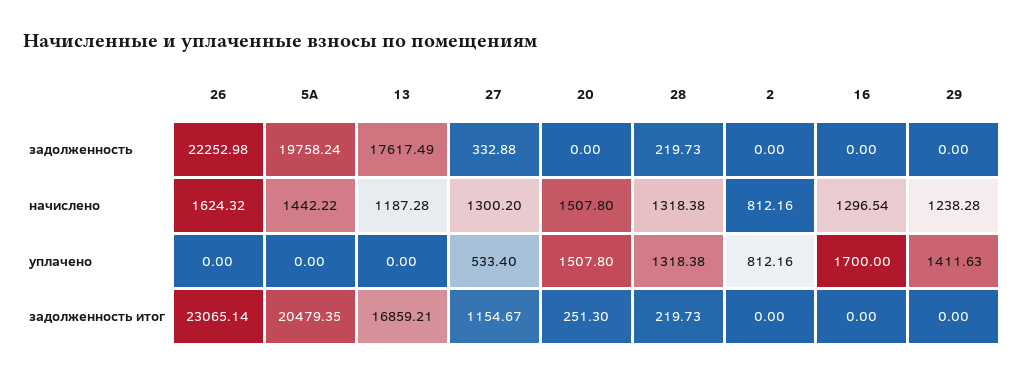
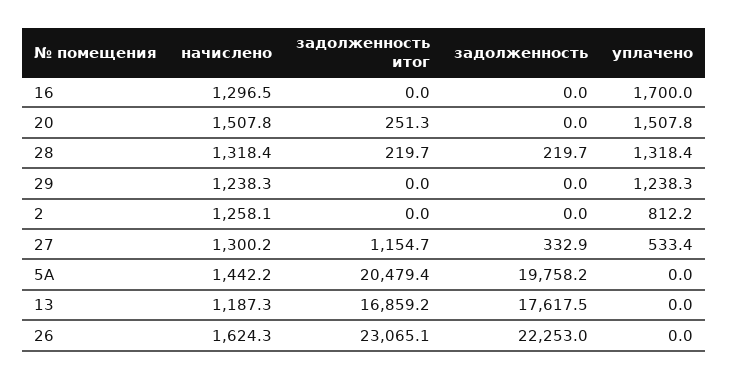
  {
    "26": {
      "задолженность": 22252.98,
      "начислено": 1624.32,
      "уплачено": 0,
      "задолженность итог": 23065.14
    },
    "5А": {
      "задолженность": 19758.24,
      "начислено": 1442.22,
      "уплачено": 0,
      "задолженность итог": 20479.35
    },
    "13": {
      "задолженность": 17617.49,
      "начислено": 1187.28,
      "уплачено": 0,
      "задолженность итог": 16859.21
    },
    "27": {
      "задолженность": 332.88,
      "начислено": 1300.2,
      "уплачено": 533.4,
      "задолженность итог": 1154.67
    },
    "20": {
      "задолженность": 0,
      "начислено": 1507.8,
      "уплачено": 1507.8,
      "задолженность итог": 251.3
    },
    "28": {
      "задолженность": 219.73,
      "начислено": 1318.38,
      "уплачено": 1318.38,
      "задолженность итог": 219.73
    },
    "2": {
      "задолженность": 0,
-     "начислено": 812.16,
+     "начислено": 1258.1,
      "уплачено": 812.16,
      "задолженность итог": 0
    },
    "16": {
      "задолженность": 0,
      "начислено": 1296.54,
      "уплачено": 1700,
      "задолженность итог": 0
    },
    "29": {
      "задолженность": 0,
      "начислено": 1238.28,
-     "уплачено": 1411.63,
+     "уплачено": 1238.3,
      "задолженность итог": 0
    }
  }

